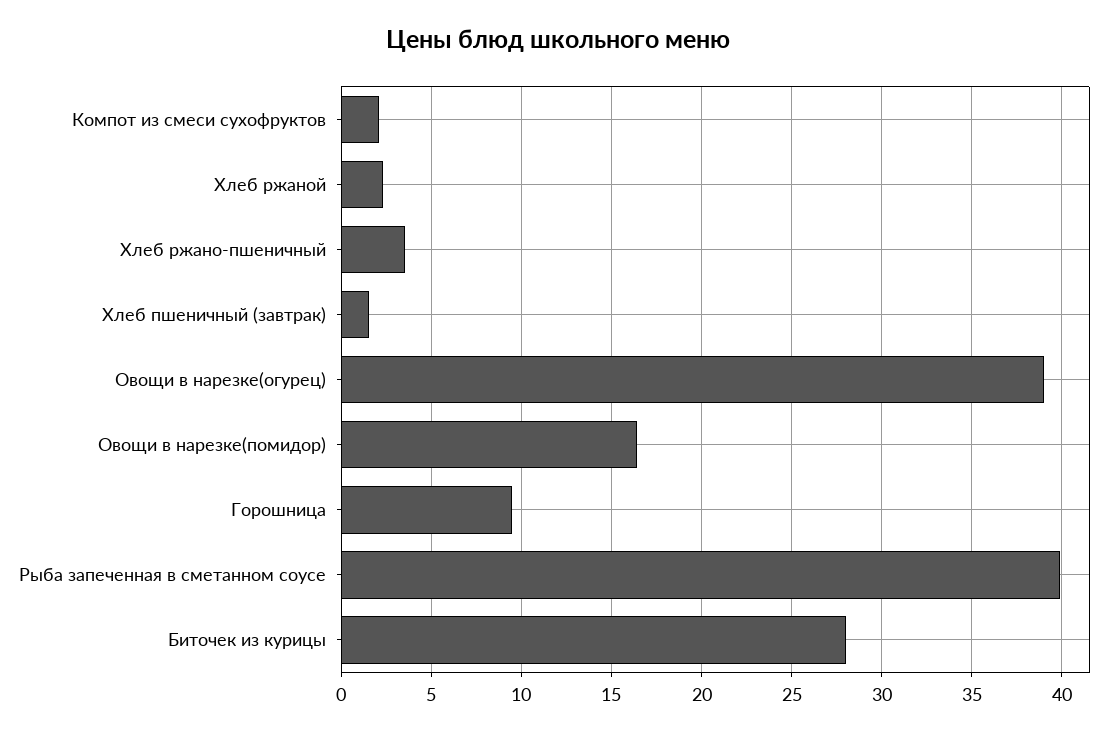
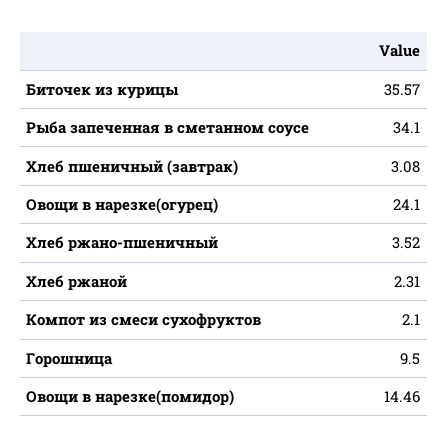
  {
    "Компот из смеси сухофруктов": 2.1,
    "Хлеб ржаной": 2.31,
    "Хлеб ржано-пшеничный": 3.52,
-   "Хлеб пшеничный (завтрак)": 1.5,
+   "Хлеб пшеничный (завтрак)": 3.08,
-   "Овощи в нарезке(огурец)": 39,
+   "Овощи в нарезке(огурец)": 24.1,
-   "Овощи в нарезке(помидор)": 16.5,
+   "Овощи в нарезке(помидор)": 14.46,
    "Горошница": 9.5,
-   "Рыба запеченная в сметанном соусе": 40,
+   "Рыба запеченная в сметанном соусе": 34.1,
-   "Биточек из курицы": 28
+   "Биточек из курицы": 35.57
  }

